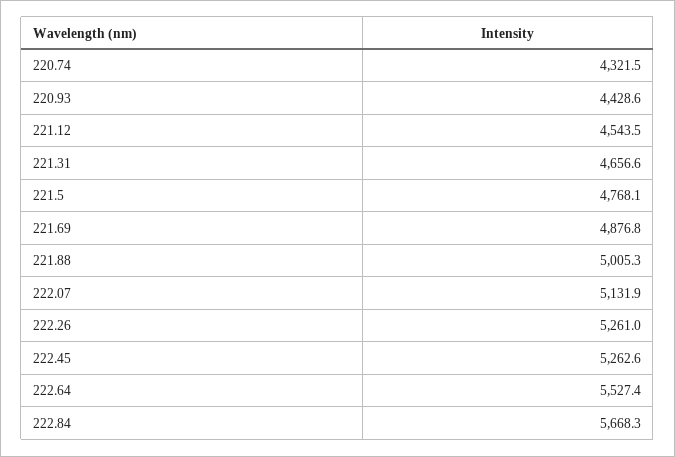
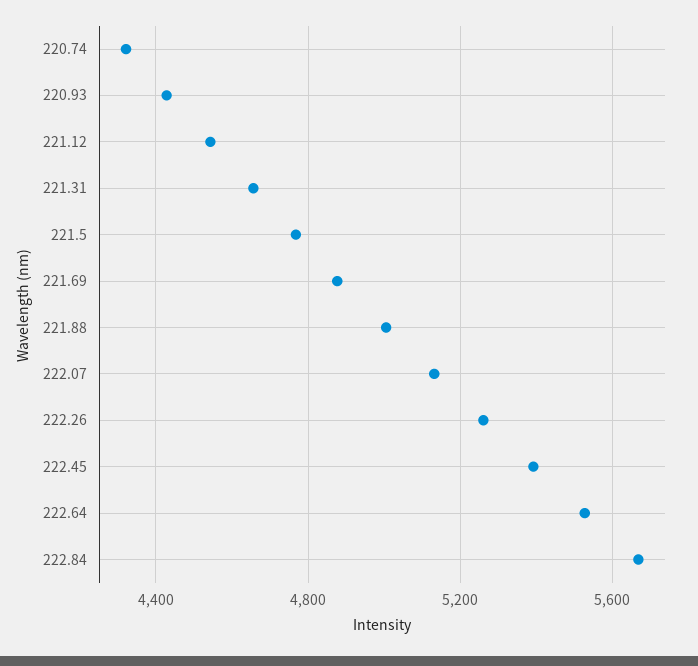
  {
    "220.74": 4321.5,
    "220.93": 4428.6,
    "221.12": 4543.5,
    "221.31": 4656.6,
    "221.5": 4768.1,
    "221.69": 4876.8,
    "221.88": 5005.3,
    "222.07": 5131.9,
    "222.26": 5261,
-   "222.45": 5262.6,
+   "222.45": 5400,
    "222.64": 5527.4,
    "222.84": 5668.3
  }

